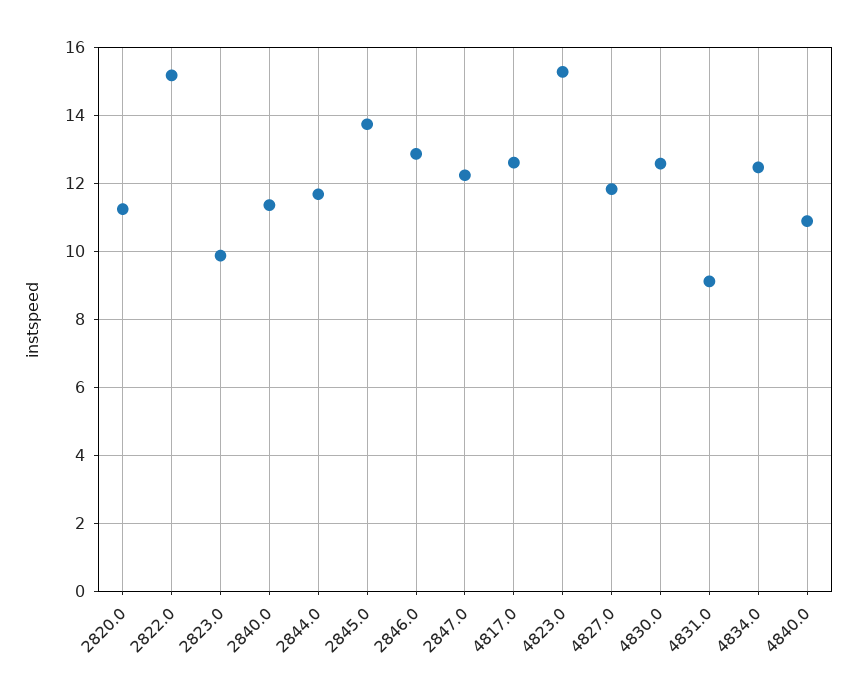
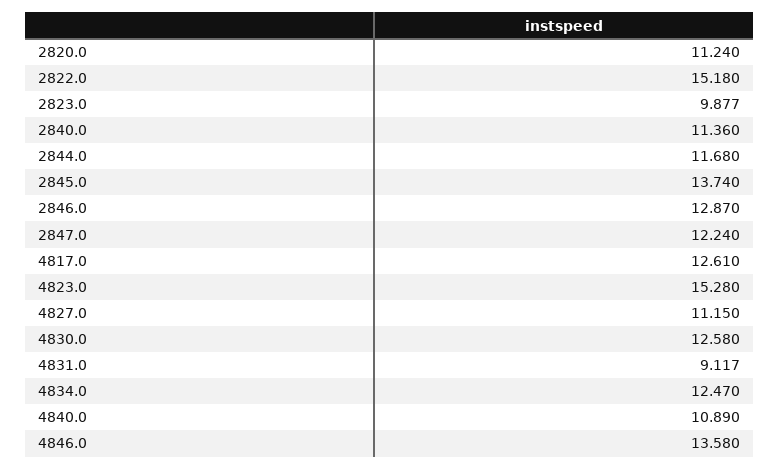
  {
    "2820.0": 11.24,
    "2822.0": 15.18,
    "2823.0": 9.877,
    "2840.0": 11.36,
    "2844.0": 11.68,
    "2845.0": 13.74,
    "2846.0": 12.87,
    "2847.0": 12.24,
    "4817.0": 12.61,
    "4823.0": 15.28,
-   "4827.0": 11.8,
+   "4827.0": 11.15,
    "4830.0": 12.58,
    "4831.0": 9.117,
    "4834.0": 12.47,
-   "4840.0": 10.89
+   "4840.0": 10.89,
+   "4846.0": 13.58
  }

